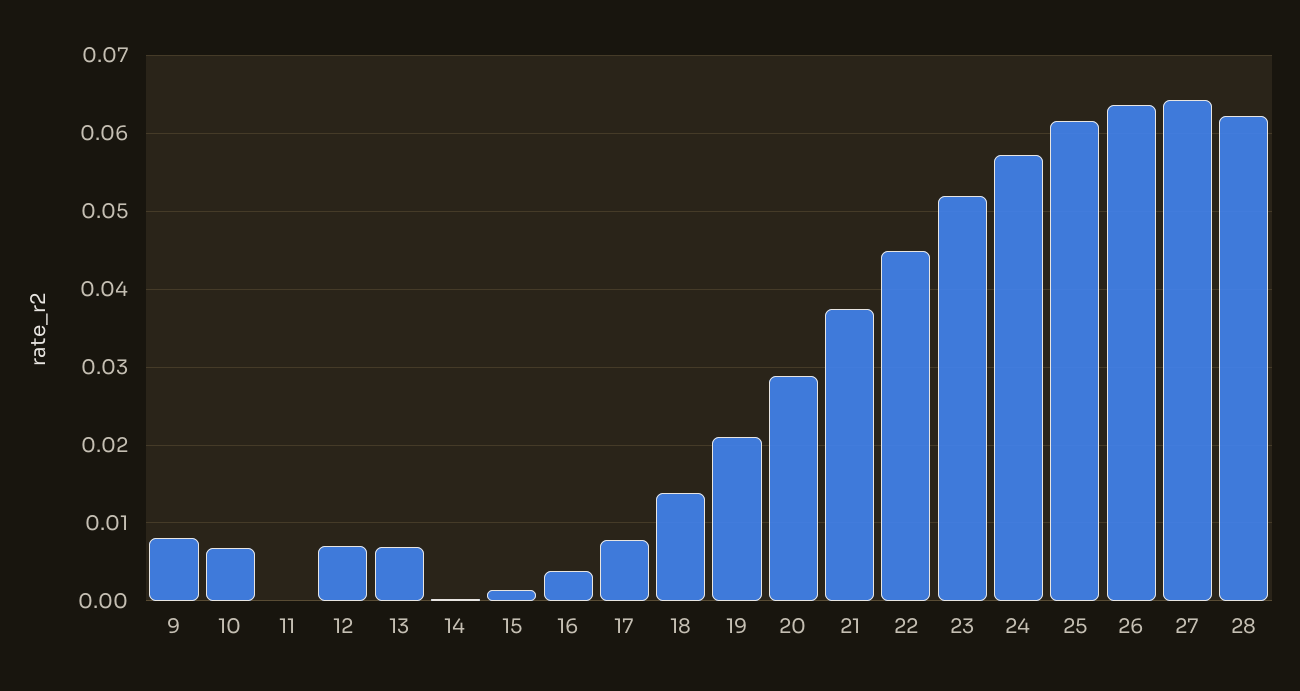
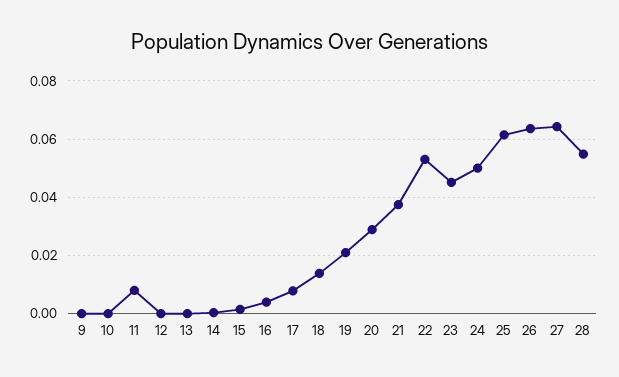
  {
-   "9": 0.008,
+   "9": 0,
-   "10": 0.007,
+   "10": 0,
-   "11": 0,
+   "11": 0.0075,
-   "12": 0.007,
+   "12": 0,
-   "13": 0.007,
+   "13": 0,
    "14": 0,
    "15": 0.001,
    "16": 0.004,
    "17": 0.008,
    "18": 0.014,
    "19": 0.021,
    "20": 0.029,
    "21": 0.038,
-   "22": 0.045,
+   "22": 0.0525,
-   "23": 0.052,
+   "23": 0.045,
-   "24": 0.057,
+   "24": 0.05,
    "25": 0.062,
    "26": 0.064,
    "27": 0.064,
-   "28": 0.062
+   "28": 0.055
  }

